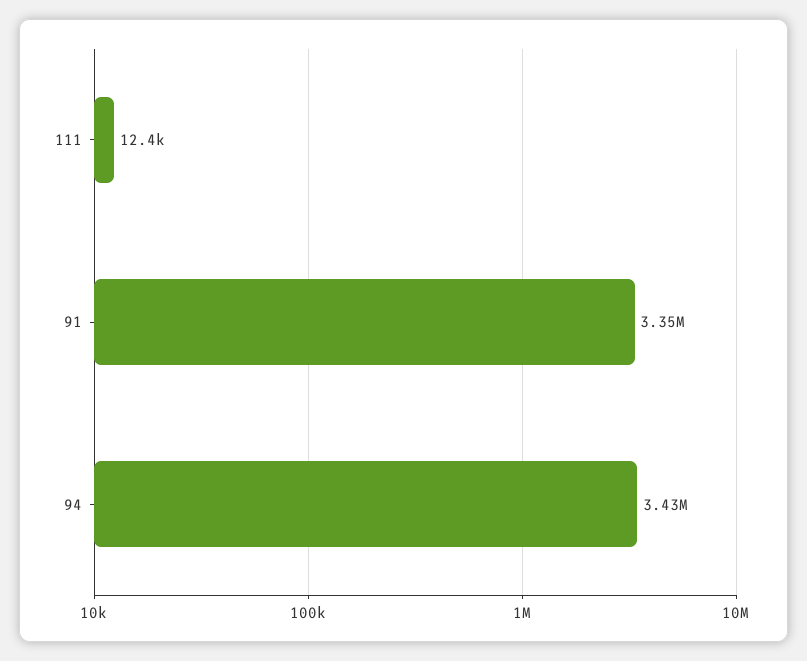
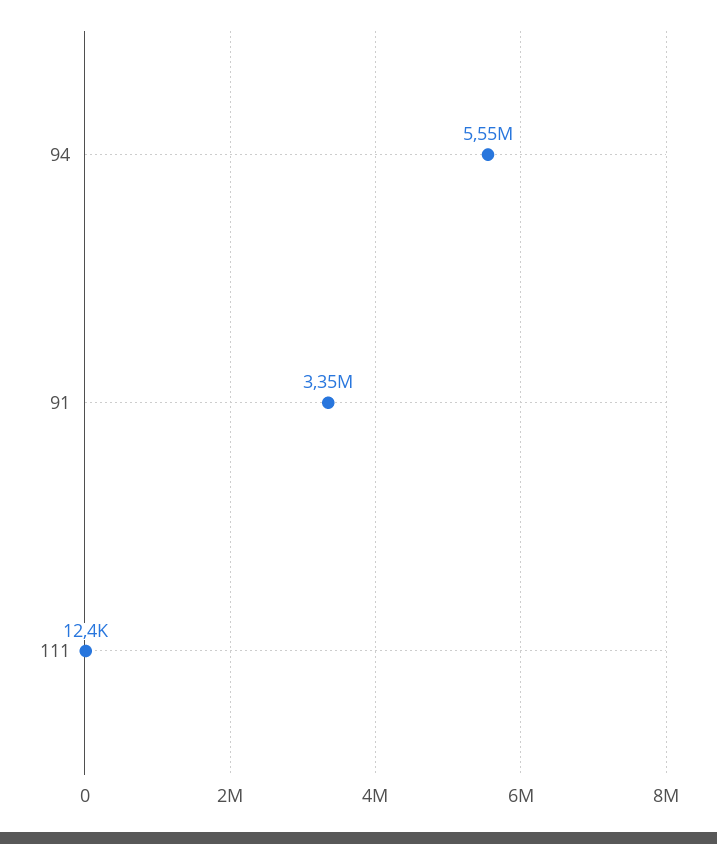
  {
    "111": 12400,
    "91": 3350000,
-   "94": 3430000
+   "94": 5550000
  }

